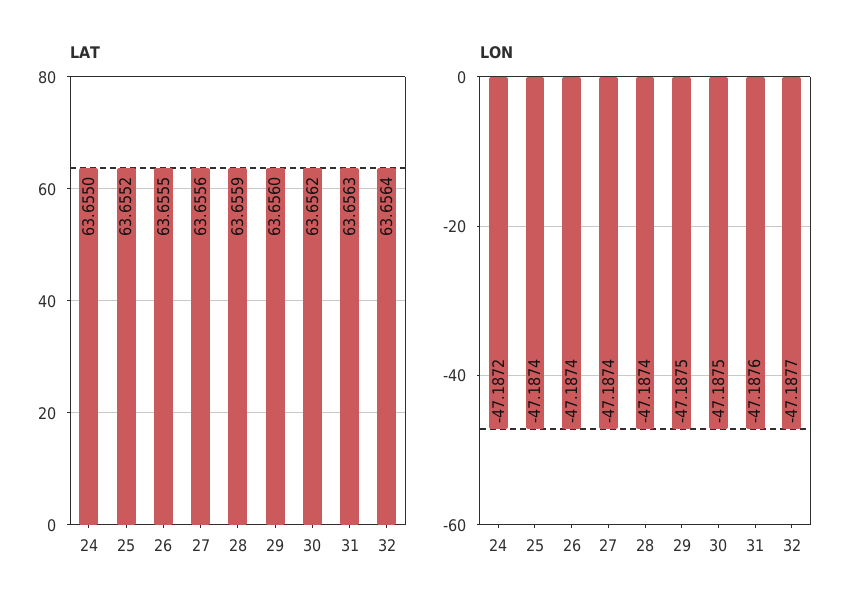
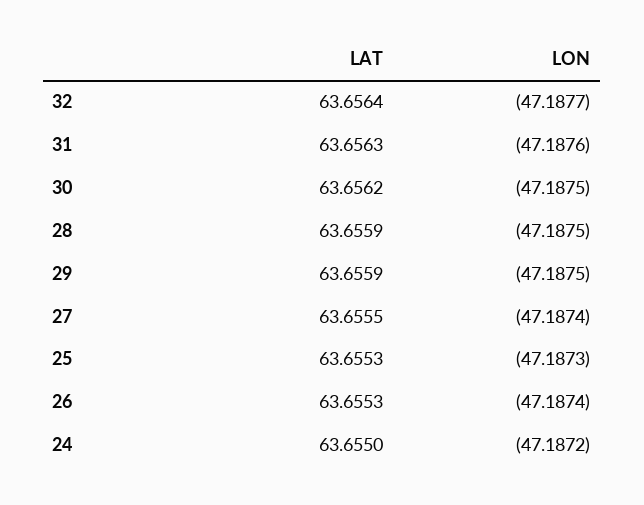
  {
    "LAT": {
      "24": 63.655,
-     "25": 63.6552,
+     "25": 63.6553,
-     "26": 63.6555,
+     "26": 63.6553,
-     "27": 63.6556,
+     "27": 63.6555,
      "28": 63.6559,
-     "29": 63.656,
+     "29": 63.6559,
      "30": 63.6562,
      "31": 63.6563,
      "32": 63.6564
    },
    "LON": {
      "24": -47.1872,
-     "25": -47.1874,
+     "25": -47.1873,
      "26": -47.1874,
      "27": -47.1874,
-     "28": -47.1874,
+     "28": -47.1875,
      "29": -47.1875,
      "30": -47.1875,
      "31": -47.1876,
      "32": -47.1877
    }
  }

